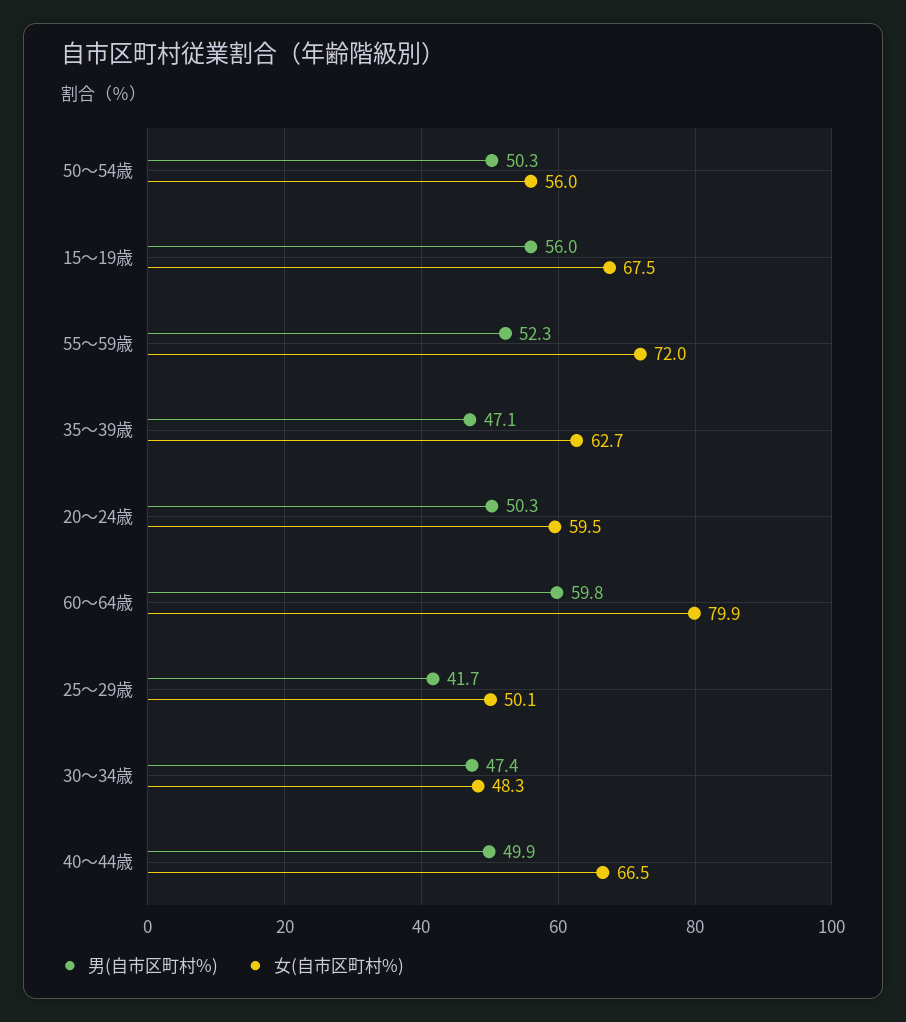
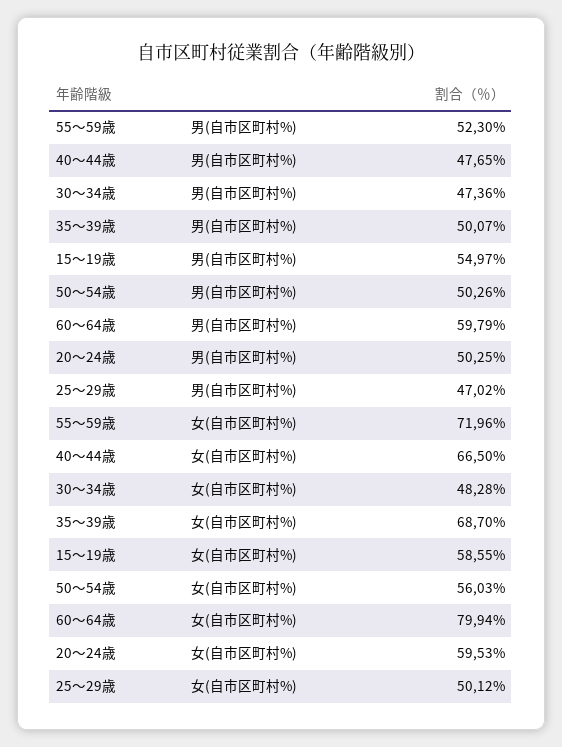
  {
    "男(自市区町村%)": {
      "50～54歳": 50.26,
-     "15～19歳": 56,
+     "15～19歳": 54.97,
      "55～59歳": 52.3,
-     "35～39歳": 47.1,
+     "35～39歳": 50.07,
      "20～24歳": 50.25,
      "60～64歳": 59.79,
-     "25～29歳": 41.7,
+     "25～29歳": 47.02,
      "30～34歳": 47.36,
-     "40～44歳": 49.9
+     "40～44歳": 47.65
    },
    "女(自市区町村%)": {
      "50～54歳": 56.03,
-     "15～19歳": 67.5,
+     "15～19歳": 58.55,
      "55～59歳": 71.96,
-     "35～39歳": 62.7,
+     "35～39歳": 68.7,
      "20～24歳": 59.53,
      "60～64歳": 79.94,
      "25～29歳": 50.12,
      "30～34歳": 48.28,
      "40～44歳": 66.5
    }
  }

